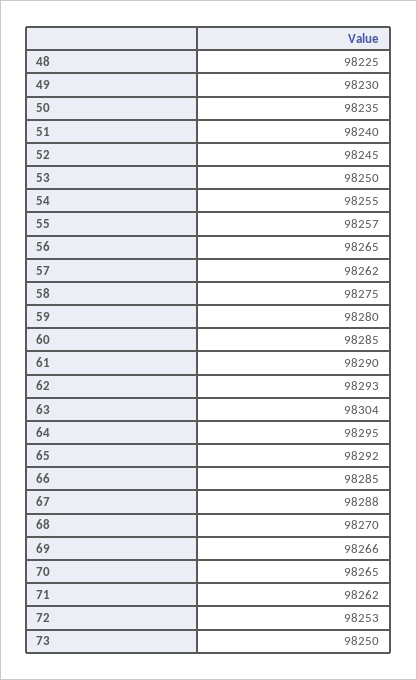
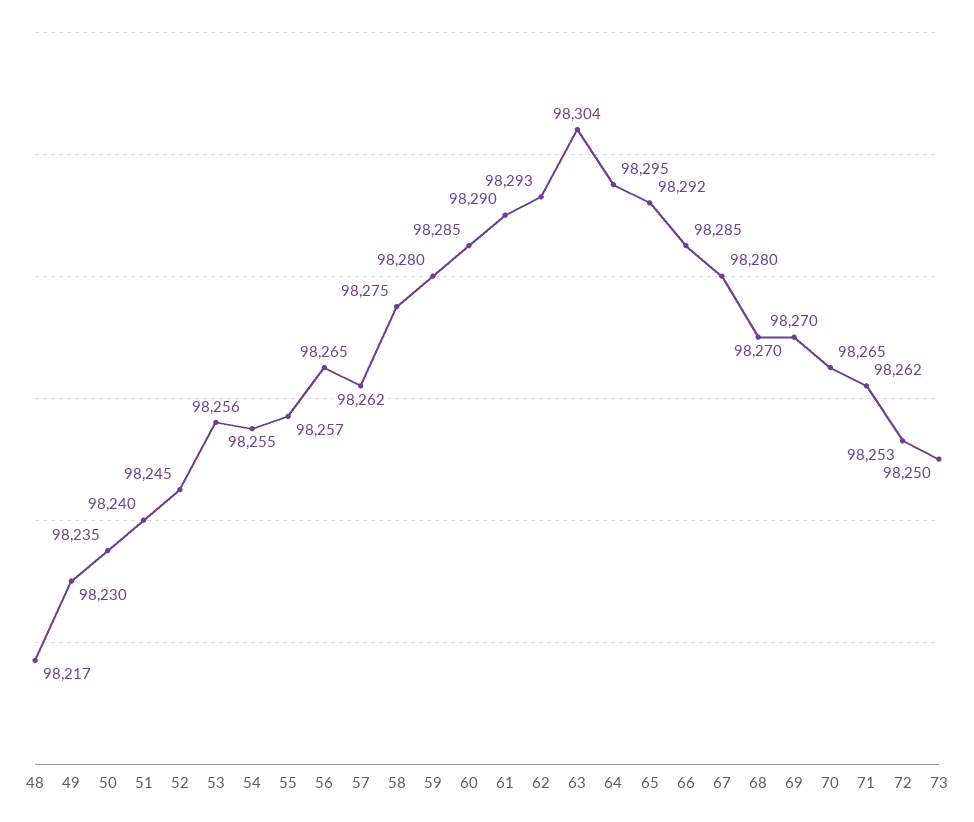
  {
-   "48": 98225,
+   "48": 98217,
    "49": 98230,
    "50": 98235,
    "51": 98240,
    "52": 98245,
-   "53": 98250,
+   "53": 98256,
    "54": 98255,
    "55": 98257,
    "56": 98265,
    "57": 98262,
    "58": 98275,
    "59": 98280,
    "60": 98285,
    "61": 98290,
    "62": 98293,
    "63": 98304,
    "64": 98295,
    "65": 98292,
    "66": 98285,
-   "67": 98288,
+   "67": 98280,
    "68": 98270,
-   "69": 98266,
+   "69": 98270,
    "70": 98265,
    "71": 98262,
    "72": 98253,
    "73": 98250
  }

